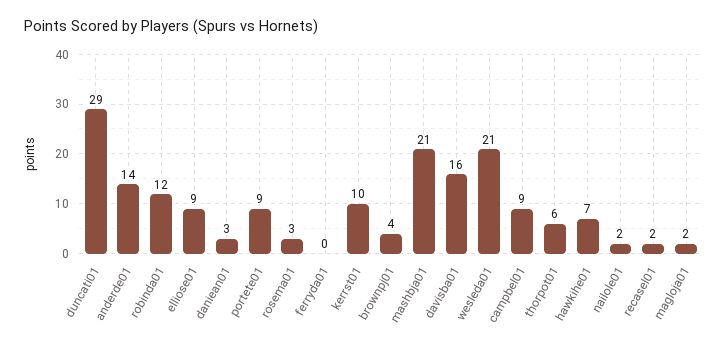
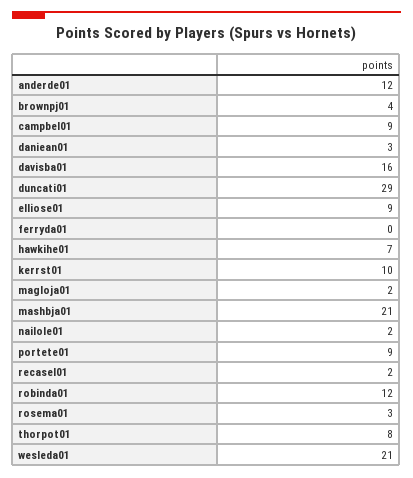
  {
    "duncati01": 29,
-   "anderde01": 14,
+   "anderde01": 12,
    "robinda01": 12,
    "elliose01": 9,
    "daniean01": 3,
    "portete01": 9,
    "rosema01": 3,
    "ferryda01": 0,
    "kerrst01": 10,
    "brownpj01": 4,
    "mashbja01": 21,
    "davisba01": 16,
    "wesleda01": 21,
    "campbel01": 9,
-   "thorpot01": 6,
+   "thorpot01": 8,
    "hawkihe01": 7,
    "nailole01": 2,
    "recasel01": 2,
    "magloja01": 2
  }

